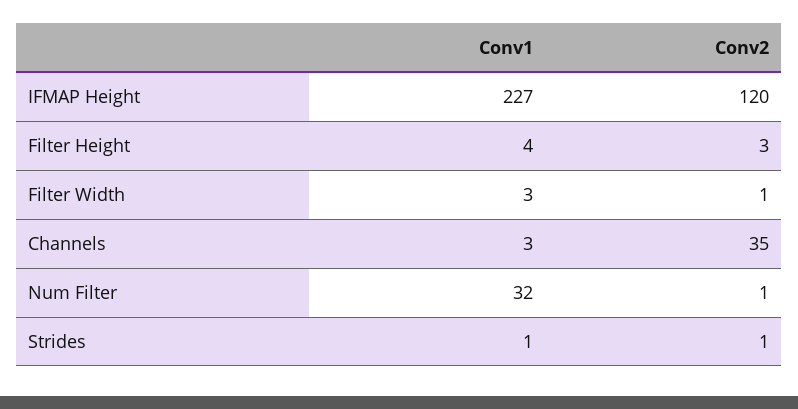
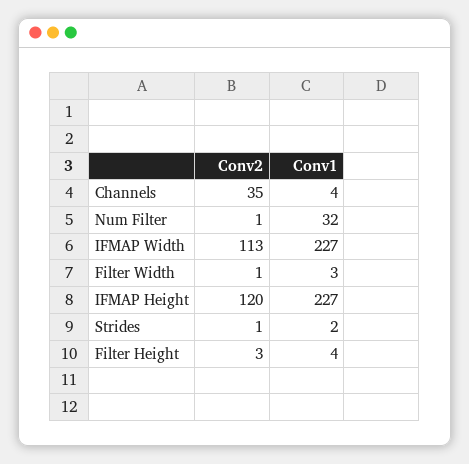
  {
    "Conv1": {
      "IFMAP Height": 227,
      "Filter Height": 4,
      "Filter Width": 3,
-     "Channels": 3,
+     "Channels": 4,
      "Num Filter": 32,
-     "Strides": 1
+     "Strides": 2,
+     "IFMAP Width": 227
    },
    "Conv2": {
      "IFMAP Height": 120,
      "Filter Height": 3,
      "Filter Width": 1,
      "Channels": 35,
      "Num Filter": 1,
-     "Strides": 1
+     "Strides": 1,
+     "IFMAP Width": 113
    }
  }

